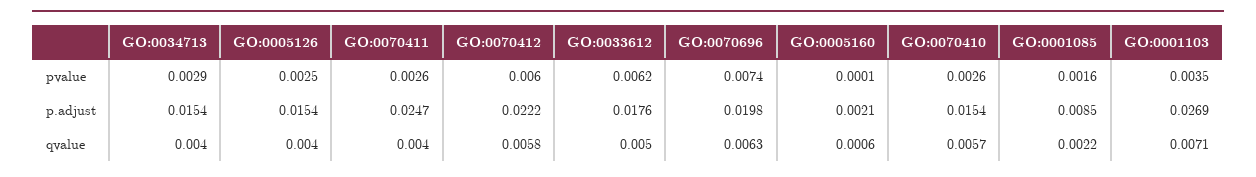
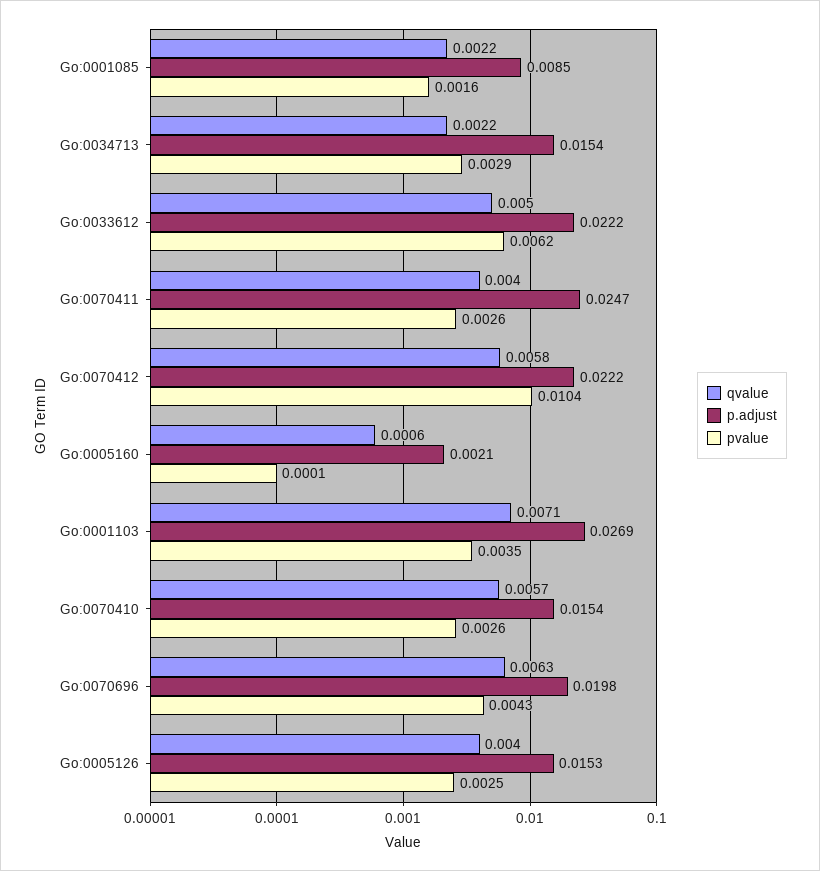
  {
    "pvalue": {
      "GO:0034713": 0.0029,
      "GO:0005126": 0.0025,
      "GO:0070411": 0.0026,
-     "GO:0070412": 0.006,
+     "GO:0070412": 0.0104,
      "GO:0033612": 0.0062,
-     "GO:0070696": 0.0074,
+     "GO:0070696": 0.0043,
      "GO:0005160": 0.0001,
      "GO:0070410": 0.0026,
      "GO:0001085": 0.0016,
      "GO:0001103": 0.0035
    },
    "p.adjust": {
      "GO:0034713": 0.0154,
-     "GO:0005126": 0.0154,
+     "GO:0005126": 0.0153,
      "GO:0070411": 0.0247,
      "GO:0070412": 0.0222,
-     "GO:0033612": 0.0176,
+     "GO:0033612": 0.0222,
      "GO:0070696": 0.0198,
      "GO:0005160": 0.0021,
      "GO:0070410": 0.0154,
      "GO:0001085": 0.0085,
      "GO:0001103": 0.0269
    },
    "qvalue": {
-     "GO:0034713": 0.004,
+     "GO:0034713": 0.0022,
      "GO:0005126": 0.004,
      "GO:0070411": 0.004,
      "GO:0070412": 0.0058,
      "GO:0033612": 0.005,
      "GO:0070696": 0.0063,
      "GO:0005160": 0.0006,
      "GO:0070410": 0.0057,
      "GO:0001085": 0.0022,
      "GO:0001103": 0.0071
    }
  }

